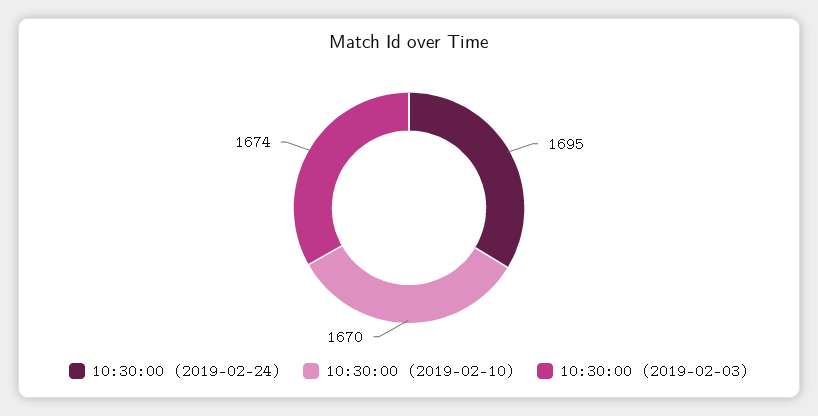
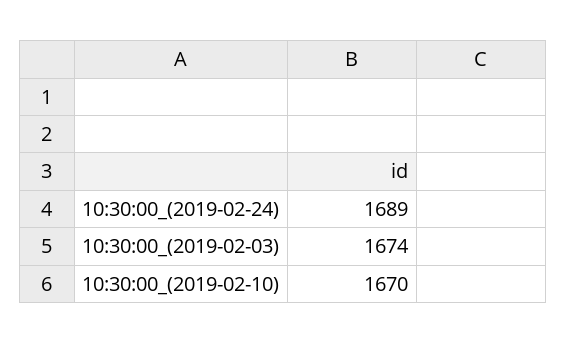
  {
-   "10:30:00 (2019-02-24)": 1695,
+   "10:30:00 (2019-02-24)": 1689,
    "10:30:00 (2019-02-10)": 1670,
    "10:30:00 (2019-02-03)": 1674
  }

